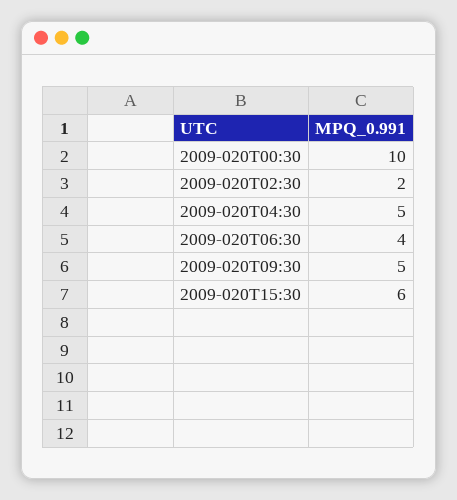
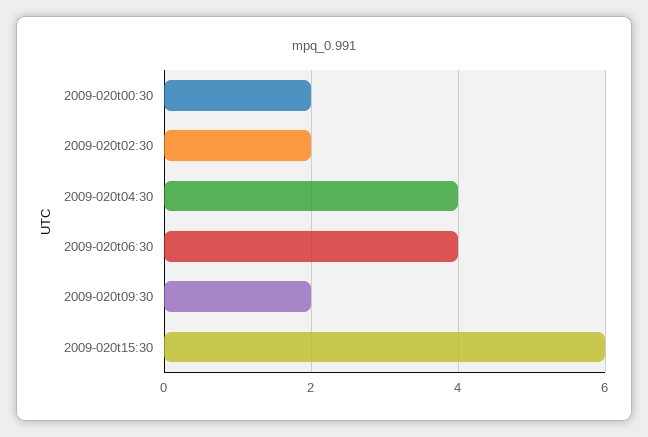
  {
-   "2009-020T00:30": 10,
+   "2009-020T00:30": 2,
    "2009-020T02:30": 2,
-   "2009-020T04:30": 5,
+   "2009-020T04:30": 4,
    "2009-020T06:30": 4,
-   "2009-020T09:30": 5,
+   "2009-020T09:30": 2,
    "2009-020T15:30": 6
  }

